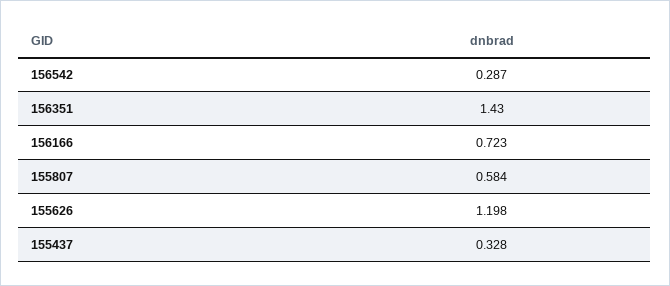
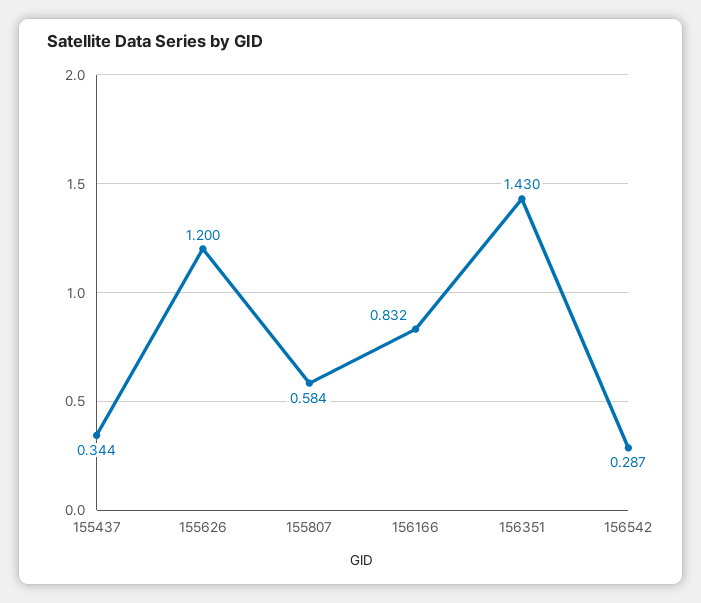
  {
    "156542": 0.287,
    "156351": 1.43,
-   "156166": 0.723,
+   "156166": 0.832,
    "155807": 0.584,
-   "155626": 1.198,
+   "155626": 1.2,
-   "155437": 0.328
+   "155437": 0.344
  }

